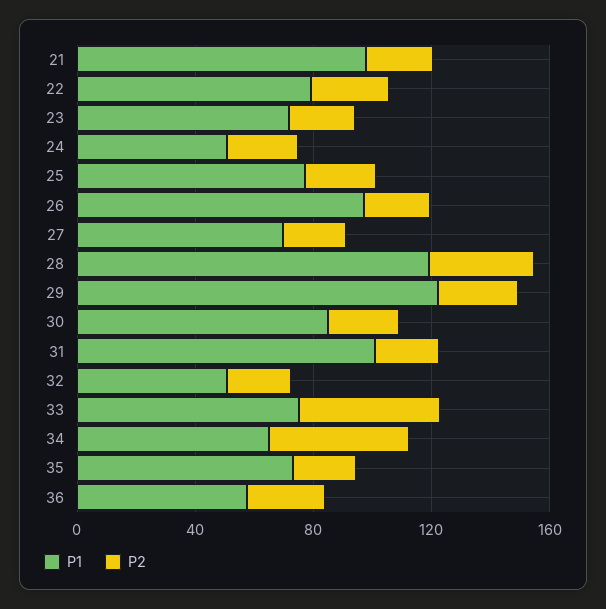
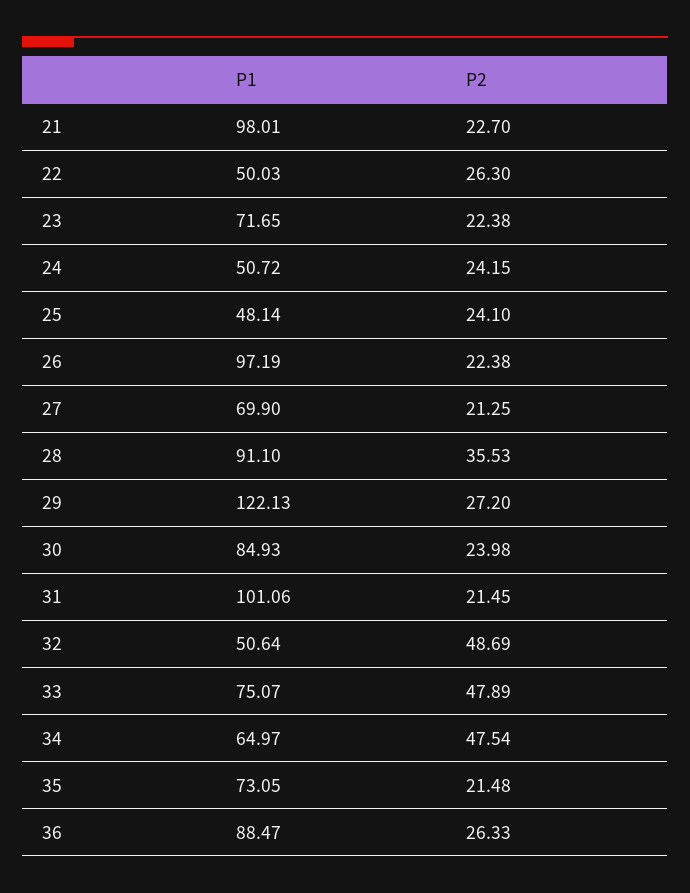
  {
    "P1": {
      "21": 98.01,
-     "22": 80,
+     "22": 50.03,
      "23": 71.65,
      "24": 50.72,
-     "25": 80,
+     "25": 48.14,
      "26": 97.19,
      "27": 69.9,
-     "28": 120,
+     "28": 91.1,
      "29": 122.13,
      "30": 84.93,
      "31": 101.06,
      "32": 50.64,
      "33": 75.07,
      "34": 64.97,
      "35": 73.05,
-     "36": 60
+     "36": 88.47
    },
    "P2": {
      "21": 22.7,
      "22": 26.3,
      "23": 22.38,
      "24": 24.15,
      "25": 24.1,
      "26": 22.38,
      "27": 21.25,
      "28": 35.53,
      "29": 27.2,
      "30": 23.98,
      "31": 21.45,
-     "32": 20,
+     "32": 48.69,
      "33": 47.89,
      "34": 47.54,
      "35": 21.48,
      "36": 26.33
    }
  }

